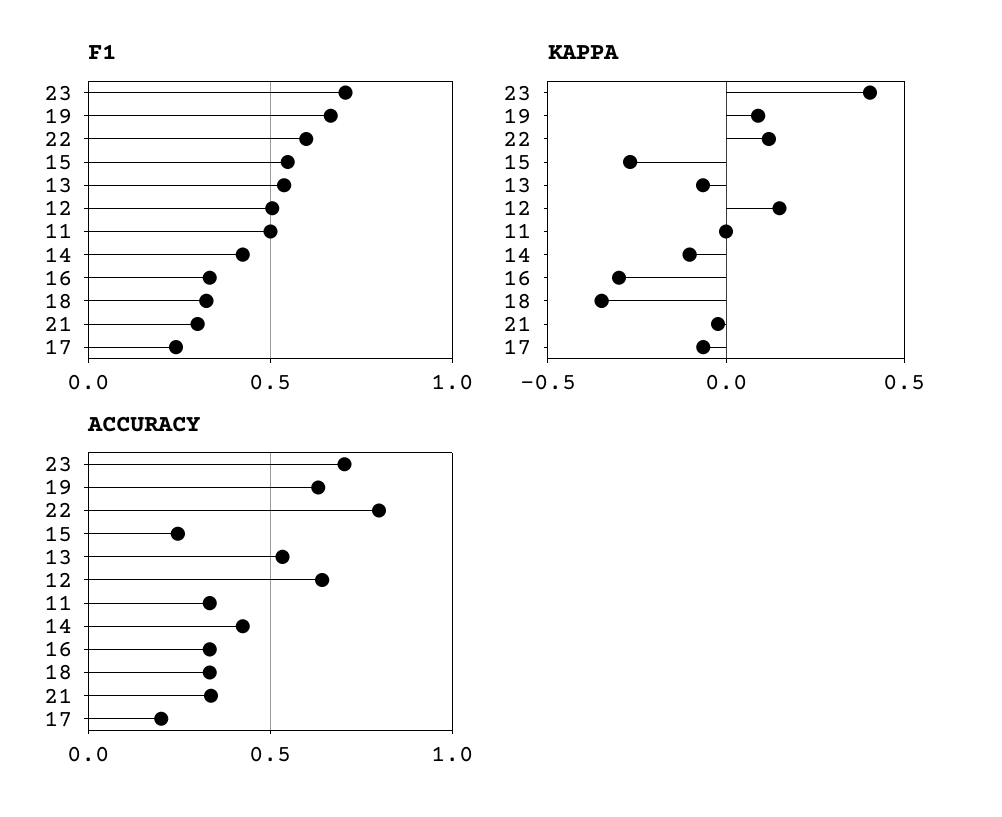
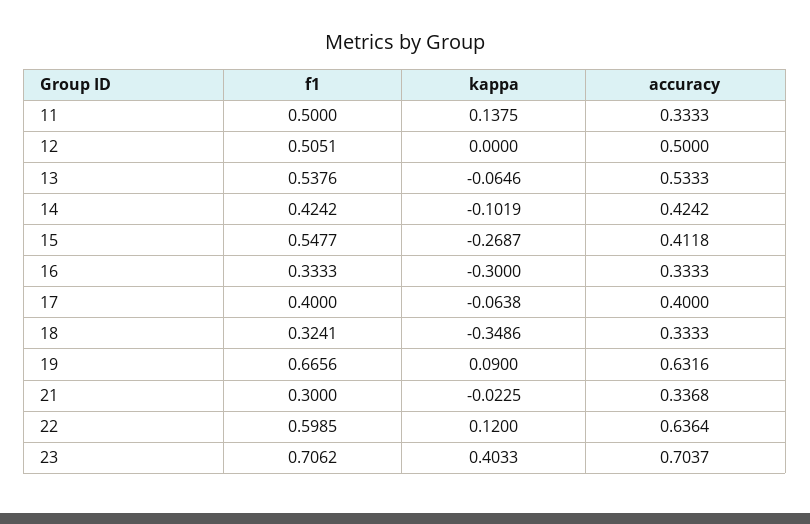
  {
    "F1": {
      "23": 0.7062,
      "19": 0.6656,
      "22": 0.5985,
      "15": 0.5477,
      "13": 0.5376,
      "12": 0.5051,
      "11": 0.5,
      "14": 0.4242,
      "16": 0.3333,
      "18": 0.3241,
      "21": 0.3,
-     "17": 0.25
+     "17": 0.4
    },
    "KAPPA": {
      "23": 0.4033,
      "19": 0.09,
      "22": 0.12,
      "15": -0.2687,
      "13": -0.0646,
-     "12": 0.15,
+     "12": 0,
-     "11": 0,
+     "11": 0.1375,
      "14": -0.1019,
      "16": -0.3,
      "18": -0.3486,
      "21": -0.0225,
      "17": -0.0638
    },
    "ACCURACY": {
      "23": 0.7037,
      "19": 0.6316,
-     "22": 0.8,
+     "22": 0.6364,
-     "15": 0.25,
+     "15": 0.4118,
      "13": 0.5333,
-     "12": 0.65,
+     "12": 0.5,
      "11": 0.3333,
      "14": 0.4242,
      "16": 0.3333,
      "18": 0.3333,
      "21": 0.3368,
-     "17": 0.2
+     "17": 0.4
    }
  }

